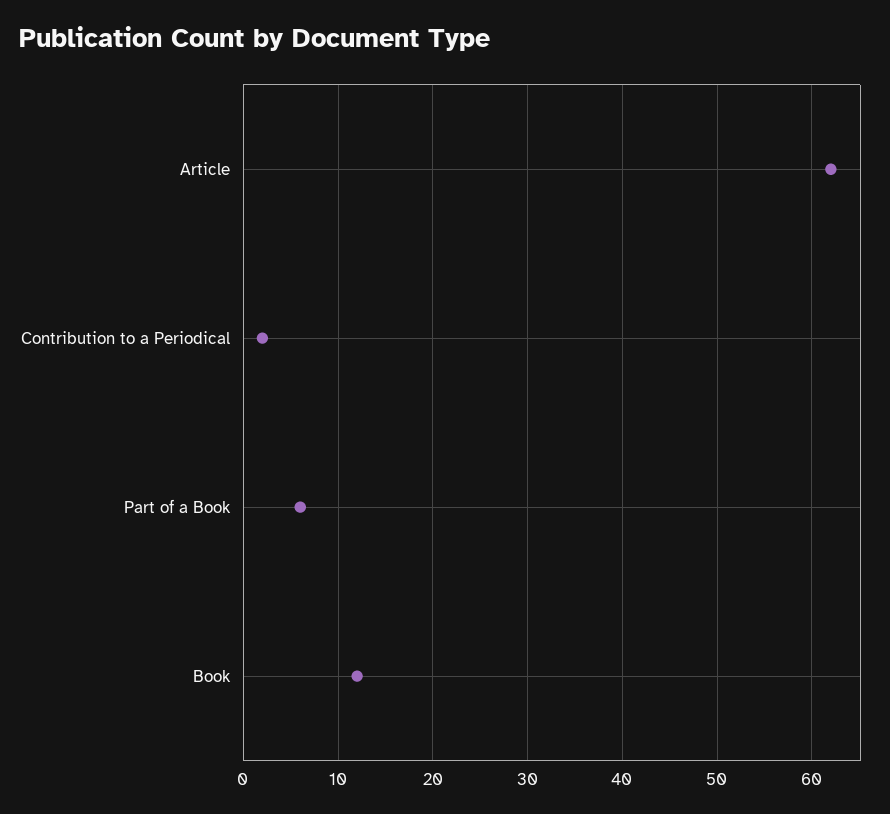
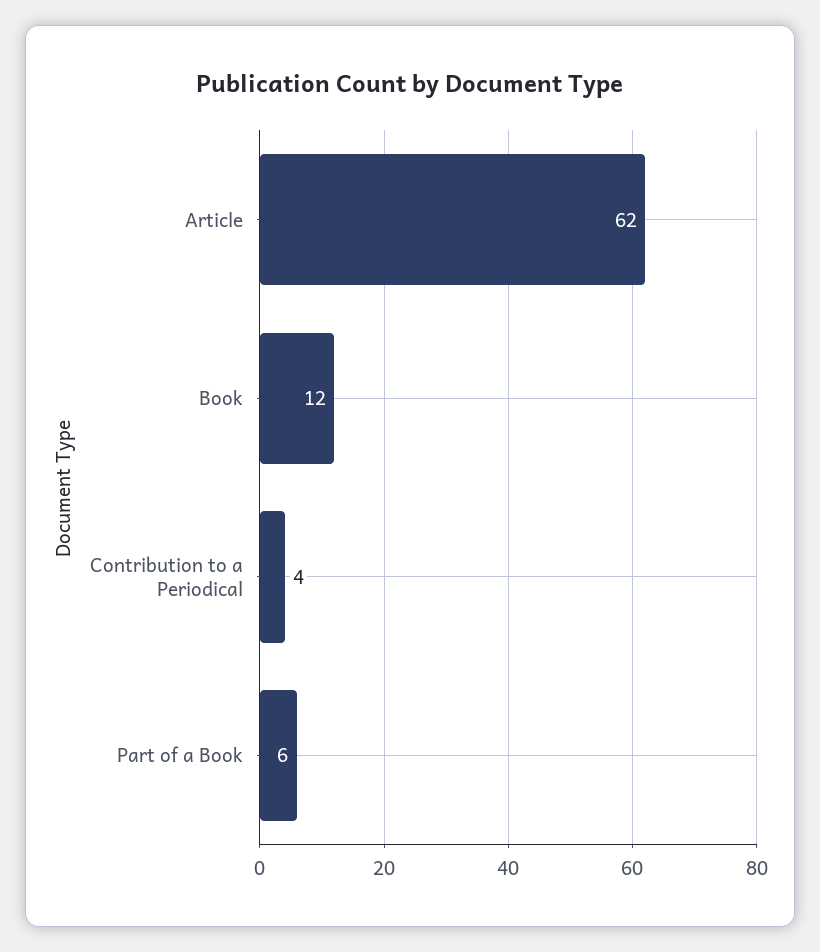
  {
    "Article": 62,
-   "Contribution to a Periodical": 2,
+   "Contribution to a Periodical": 4,
    "Part of a Book": 6,
    "Book": 12
  }

